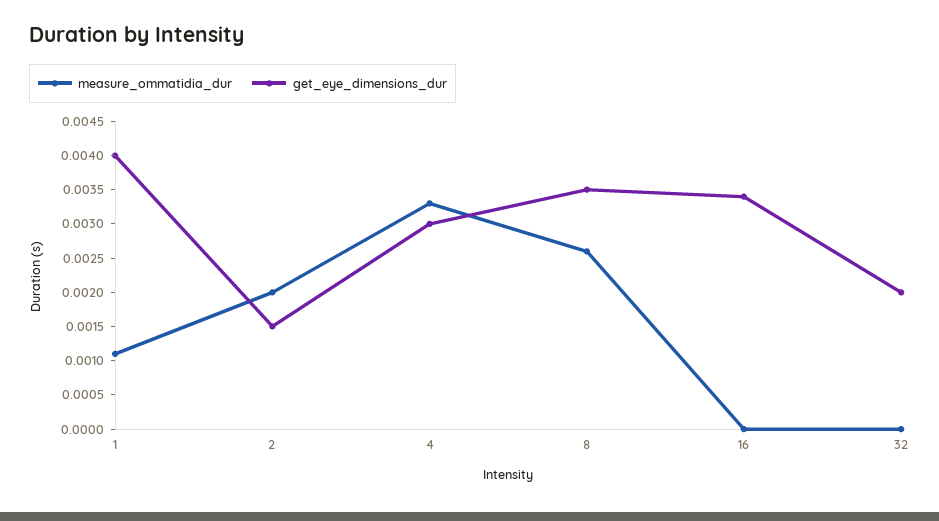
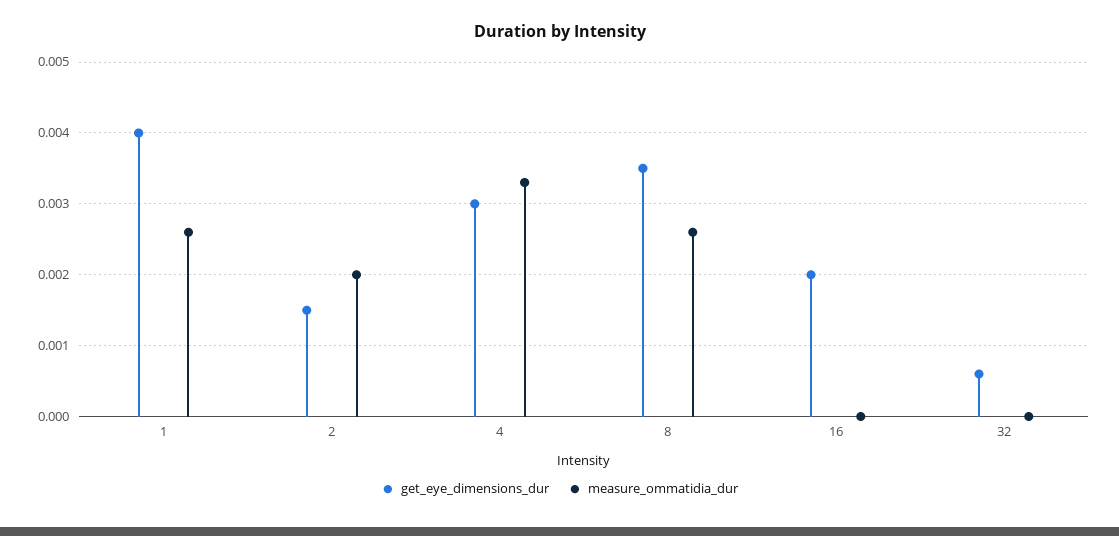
  {
    "measure_ommatidia_dur": {
-     "1": 0.001,
+     "1": 0.0026,
      "2": 0.002,
      "4": 0.0033,
      "8": 0.0026,
      "16": 0,
      "32": 0
    },
    "get_eye_dimensions_dur": {
      "1": 0.004,
      "2": 0.0015,
      "4": 0.003,
      "8": 0.0035,
-     "16": 0.0035,
+     "16": 0.002,
-     "32": 0.002
+     "32": 0.0006
    }
  }

